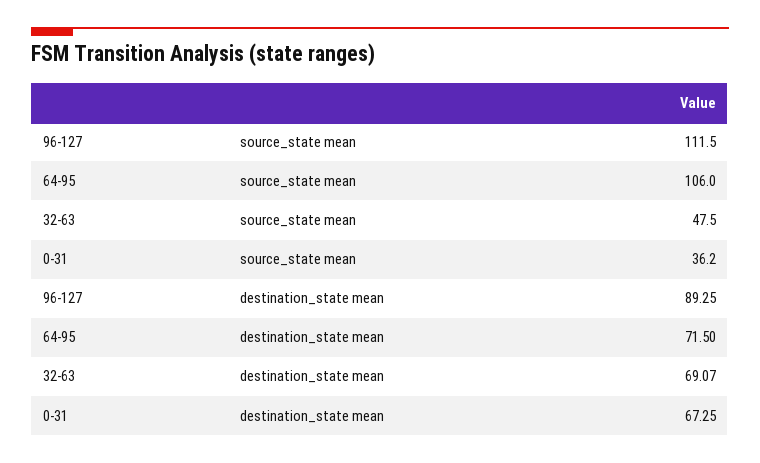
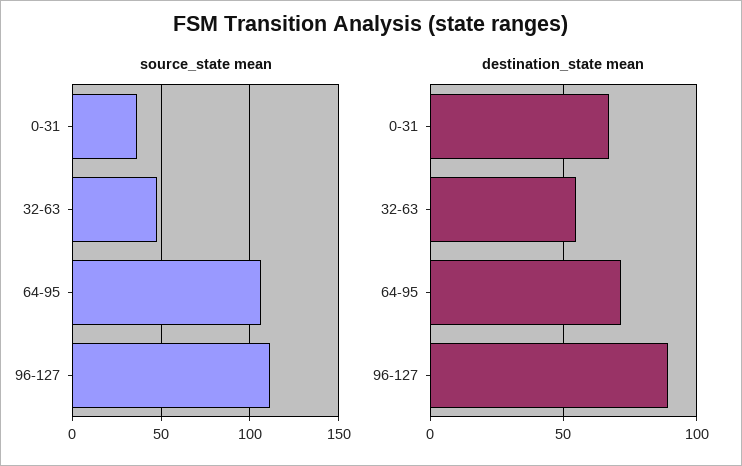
  {
    "source_state mean": {
      "96-127": 111.5,
      "64-95": 106,
      "32-63": 47.5,
      "0-31": 36.2
    },
    "destination_state mean": {
      "96-127": 89.25,
      "64-95": 71.5,
-     "32-63": 69.07,
+     "32-63": 55,
      "0-31": 67.25
    }
  }

